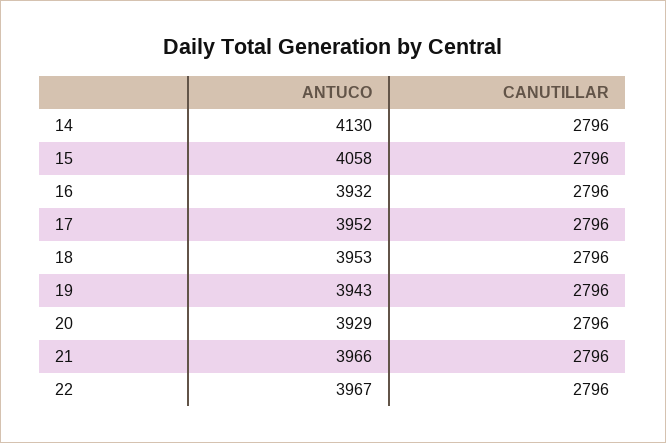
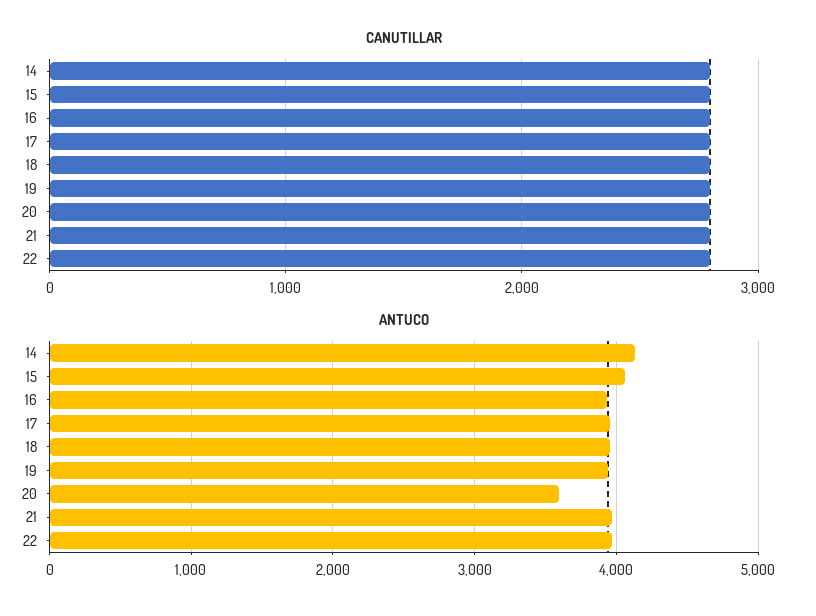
  {
    "ANTUCO": {
      "14": 4130,
      "15": 4058,
      "16": 3932,
      "17": 3952,
      "18": 3953,
      "19": 3943,
-     "20": 3929,
+     "20": 3600,
      "21": 3966,
      "22": 3967
    },
    "CANUTILLAR": {
      "14": 2796,
      "15": 2796,
      "16": 2796,
      "17": 2796,
      "18": 2796,
      "19": 2796,
      "20": 2796,
      "21": 2796,
      "22": 2796
    }
  }

